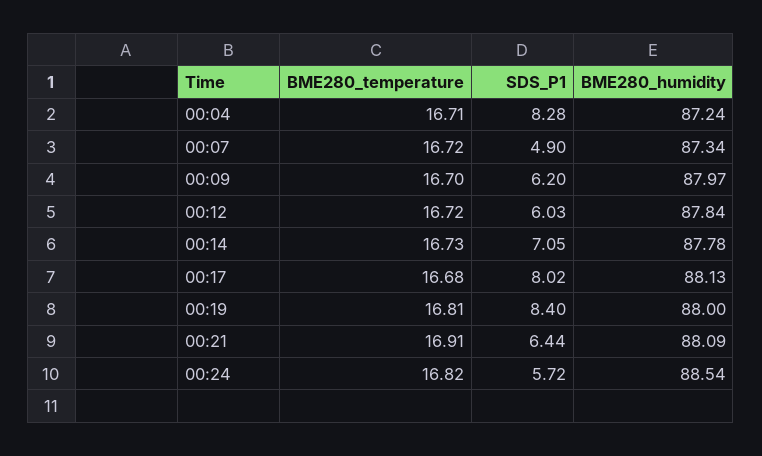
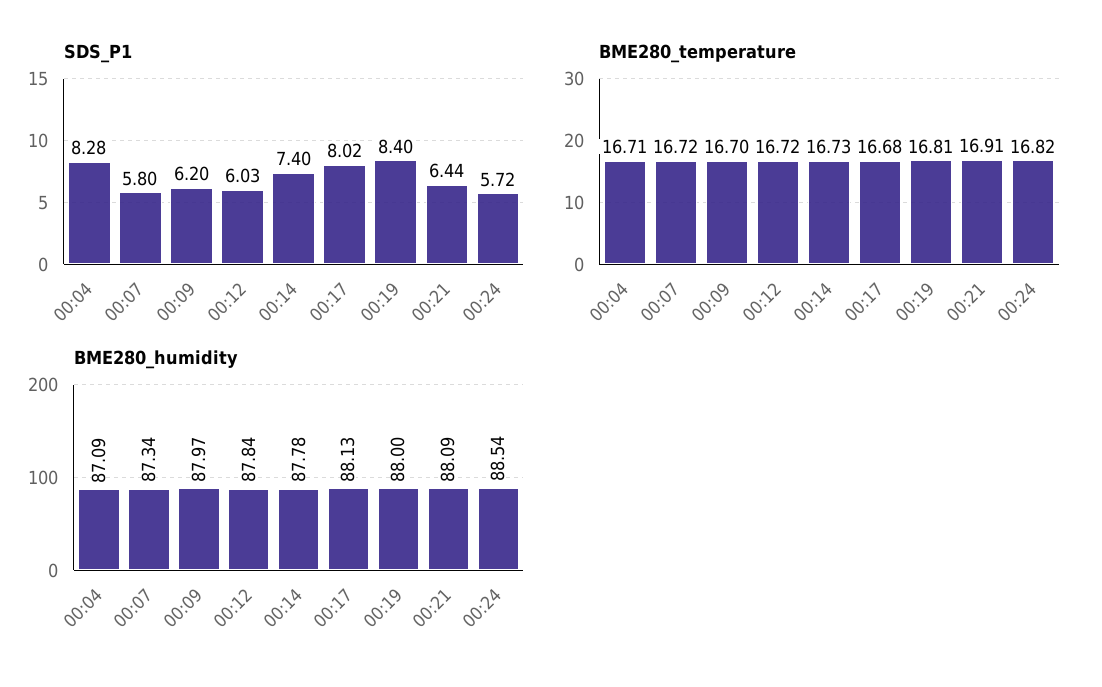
  {
    "BME280_temperature": {
      "00:04": 16.71,
      "00:07": 16.72,
      "00:09": 16.7,
      "00:12": 16.72,
      "00:14": 16.73,
      "00:17": 16.68,
      "00:19": 16.81,
      "00:21": 16.91,
      "00:24": 16.82
    },
    "SDS_P1": {
      "00:04": 8.28,
-     "00:07": 4.9,
+     "00:07": 5.8,
      "00:09": 6.2,
      "00:12": 6.03,
-     "00:14": 7.05,
+     "00:14": 7.4,
      "00:17": 8.02,
      "00:19": 8.4,
      "00:21": 6.44,
      "00:24": 5.72
    },
    "BME280_humidity": {
-     "00:04": 87.24,
+     "00:04": 87.09,
      "00:07": 87.34,
      "00:09": 87.97,
      "00:12": 87.84,
      "00:14": 87.78,
      "00:17": 88.13,
      "00:19": 88,
      "00:21": 88.09,
      "00:24": 88.54
    }
  }

